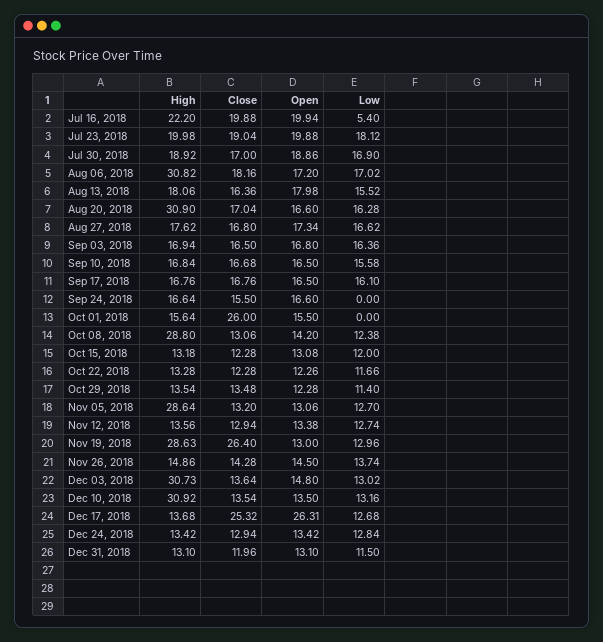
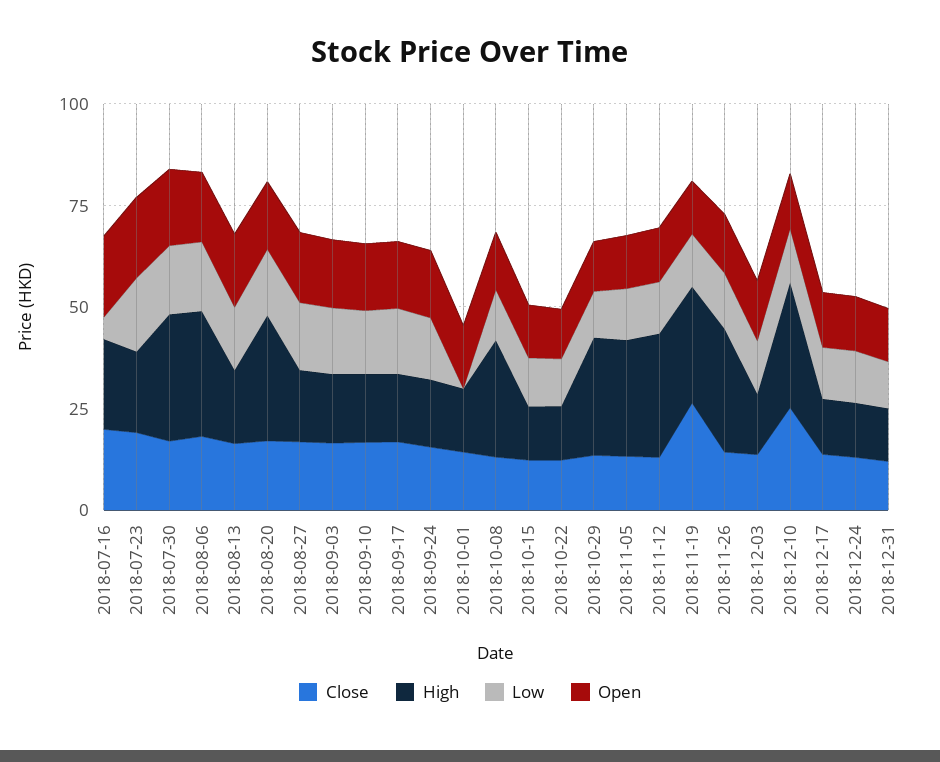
  {
    "High": {
      "Jul 16, 2018": 22.2,
      "Jul 23, 2018": 19.98,
-     "Jul 30, 2018": 18.92,
+     "Jul 30, 2018": 30,
      "Aug 06, 2018": 30.82,
      "Aug 13, 2018": 18.06,
      "Aug 20, 2018": 30.9,
      "Aug 27, 2018": 17.62,
      "Sep 03, 2018": 16.94,
      "Sep 10, 2018": 16.84,
      "Sep 17, 2018": 16.76,
      "Sep 24, 2018": 16.64,
      "Oct 01, 2018": 15.64,
      "Oct 08, 2018": 28.8,
      "Oct 15, 2018": 13.18,
      "Oct 22, 2018": 13.28,
-     "Oct 29, 2018": 13.54,
+     "Oct 29, 2018": 30,
      "Nov 05, 2018": 28.64,
-     "Nov 12, 2018": 13.56,
+     "Nov 12, 2018": 30,
      "Nov 19, 2018": 28.63,
-     "Nov 26, 2018": 14.86,
+     "Nov 26, 2018": 30,
-     "Dec 03, 2018": 30.73,
+     "Dec 03, 2018": 15,
      "Dec 10, 2018": 30.92,
      "Dec 17, 2018": 13.68,
      "Dec 24, 2018": 13.42,
      "Dec 31, 2018": 13.1
    },
    "Close": {
      "Jul 16, 2018": 19.88,
      "Jul 23, 2018": 19.04,
      "Jul 30, 2018": 17,
      "Aug 06, 2018": 18.16,
      "Aug 13, 2018": 16.36,
      "Aug 20, 2018": 17.04,
      "Aug 27, 2018": 16.8,
      "Sep 03, 2018": 16.5,
      "Sep 10, 2018": 16.68,
      "Sep 17, 2018": 16.76,
      "Sep 24, 2018": 15.5,
-     "Oct 01, 2018": 26,
+     "Oct 01, 2018": 15,
      "Oct 08, 2018": 13.06,
      "Oct 15, 2018": 12.28,
      "Oct 22, 2018": 12.28,
      "Oct 29, 2018": 13.48,
      "Nov 05, 2018": 13.2,
      "Nov 12, 2018": 12.94,
      "Nov 19, 2018": 26.4,
      "Nov 26, 2018": 14.28,
      "Dec 03, 2018": 13.64,
-     "Dec 10, 2018": 13.54,
+     "Dec 10, 2018": 25,
-     "Dec 17, 2018": 25.32,
+     "Dec 17, 2018": 15,
      "Dec 24, 2018": 12.94,
      "Dec 31, 2018": 11.96
    },
    "Open": {
      "Jul 16, 2018": 19.94,
      "Jul 23, 2018": 19.88,
      "Jul 30, 2018": 18.86,
      "Aug 06, 2018": 17.2,
      "Aug 13, 2018": 17.98,
      "Aug 20, 2018": 16.6,
      "Aug 27, 2018": 17.34,
      "Sep 03, 2018": 16.8,
      "Sep 10, 2018": 16.5,
      "Sep 17, 2018": 16.5,
      "Sep 24, 2018": 16.6,
      "Oct 01, 2018": 15.5,
      "Oct 08, 2018": 14.2,
      "Oct 15, 2018": 13.08,
      "Oct 22, 2018": 12.26,
      "Oct 29, 2018": 12.28,
      "Nov 05, 2018": 13.06,
      "Nov 12, 2018": 13.38,
      "Nov 19, 2018": 13,
      "Nov 26, 2018": 14.5,
      "Dec 03, 2018": 14.8,
      "Dec 10, 2018": 13.5,
-     "Dec 17, 2018": 26.31,
+     "Dec 17, 2018": 15,
      "Dec 24, 2018": 13.42,
      "Dec 31, 2018": 13.1
    },
    "Low": {
      "Jul 16, 2018": 5.4,
      "Jul 23, 2018": 18.12,
      "Jul 30, 2018": 16.9,
      "Aug 06, 2018": 17.02,
      "Aug 13, 2018": 15.52,
      "Aug 20, 2018": 16.28,
      "Aug 27, 2018": 16.62,
      "Sep 03, 2018": 16.36,
      "Sep 10, 2018": 15.58,
      "Sep 17, 2018": 16.1,
-     "Sep 24, 2018": 0,
+     "Sep 24, 2018": 15,
      "Oct 01, 2018": 0,
      "Oct 08, 2018": 12.38,
      "Oct 15, 2018": 12,
      "Oct 22, 2018": 11.66,
      "Oct 29, 2018": 11.4,
      "Nov 05, 2018": 12.7,
      "Nov 12, 2018": 12.74,
      "Nov 19, 2018": 12.96,
      "Nov 26, 2018": 13.74,
      "Dec 03, 2018": 13.02,
      "Dec 10, 2018": 13.16,
      "Dec 17, 2018": 12.68,
      "Dec 24, 2018": 12.84,
      "Dec 31, 2018": 11.5
    }
  }

